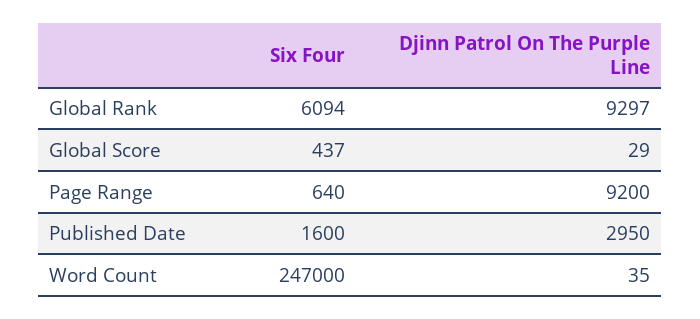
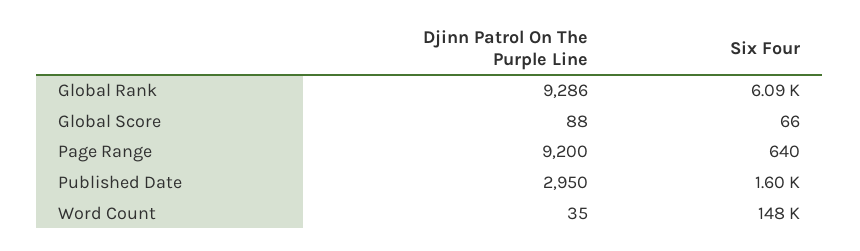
  {
    "Six Four": {
      "Global Rank": 6094,
-     "Global Score": 437,
+     "Global Score": 66,
      "Page Range": 640,
      "Published Date": 1600,
-     "Word Count": 247000
+     "Word Count": 148000
    },
    "Djinn Patrol On The Purple Line": {
-     "Global Rank": 9297,
+     "Global Rank": 9286,
-     "Global Score": 29,
+     "Global Score": 88,
      "Page Range": 9200,
      "Published Date": 2950,
      "Word Count": 35
    }
  }

